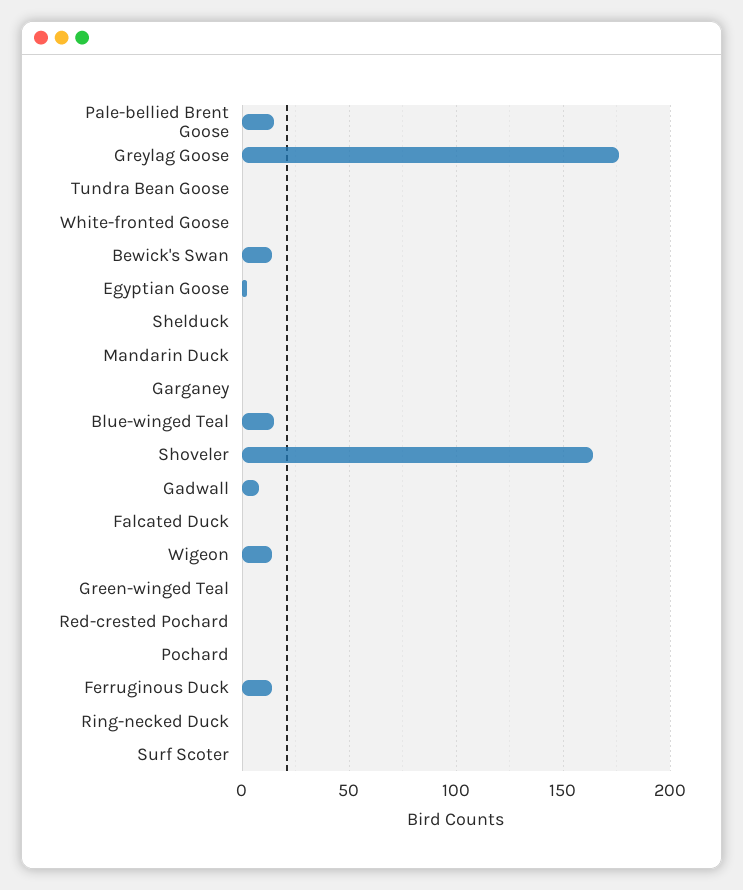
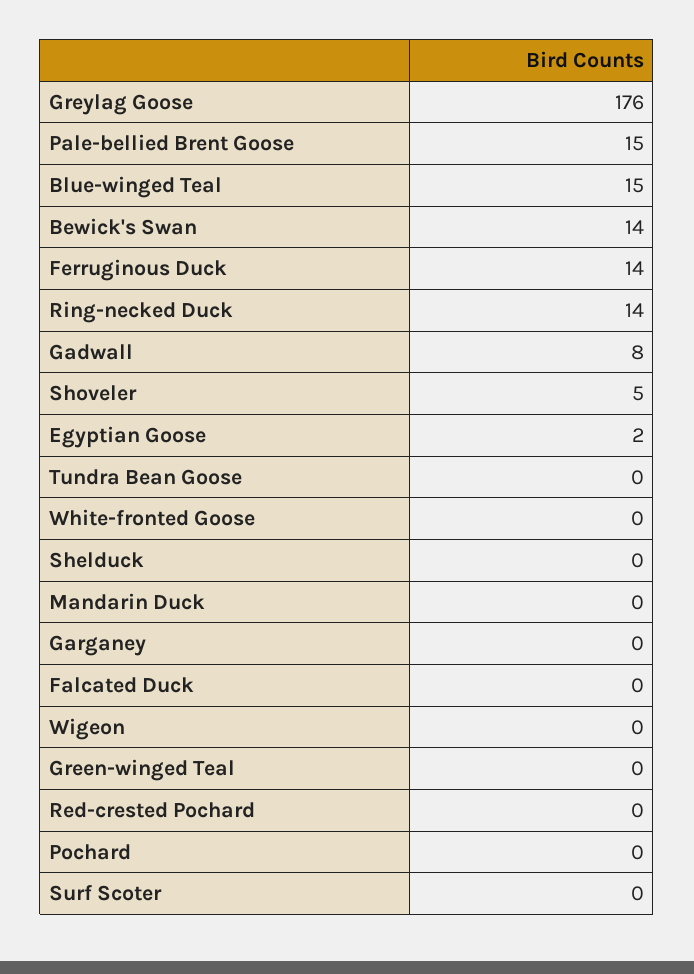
  {
    "Pale-bellied Brent Goose": 15,
    "Greylag Goose": 176,
    "Tundra Bean Goose": 0,
    "White-fronted Goose": 0,
    "Bewick's Swan": 14,
    "Egyptian Goose": 2,
    "Shelduck": 0,
    "Mandarin Duck": 0,
    "Garganey": 0,
    "Blue-winged Teal": 15,
-   "Shoveler": 165,
+   "Shoveler": 5,
    "Gadwall": 8,
    "Falcated Duck": 0,
-   "Wigeon": 15,
+   "Wigeon": 0,
    "Green-winged Teal": 0,
    "Red-crested Pochard": 0,
    "Pochard": 0,
    "Ferruginous Duck": 14,
-   "Ring-necked Duck": 0,
+   "Ring-necked Duck": 14,
    "Surf Scoter": 0
  }

